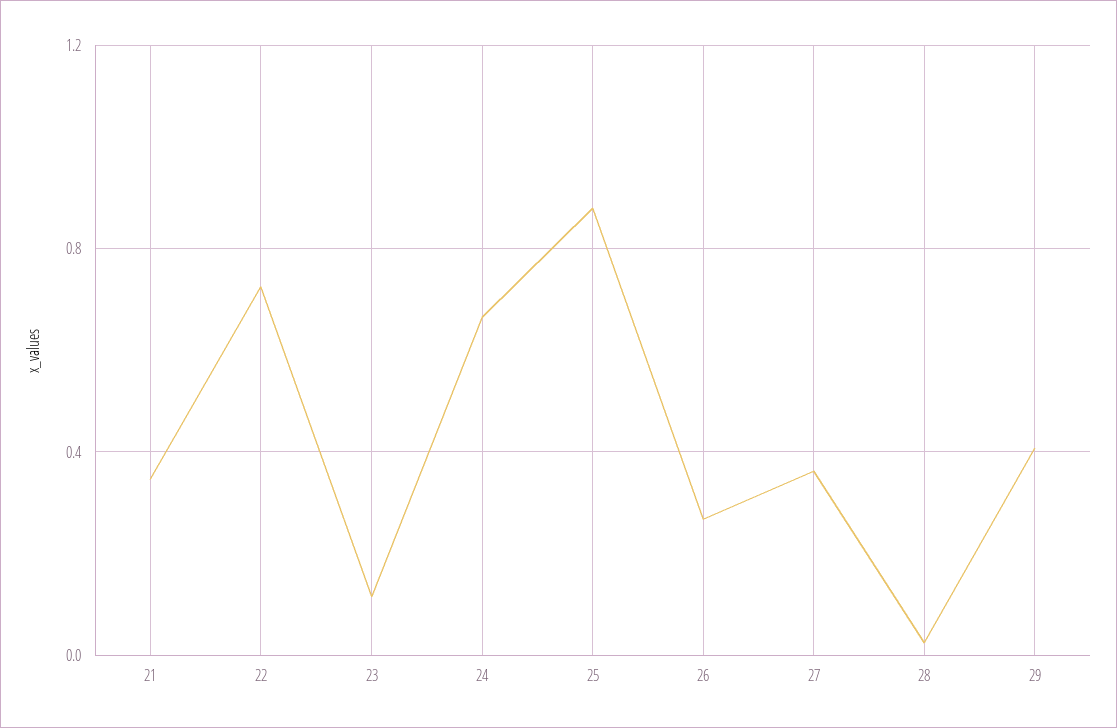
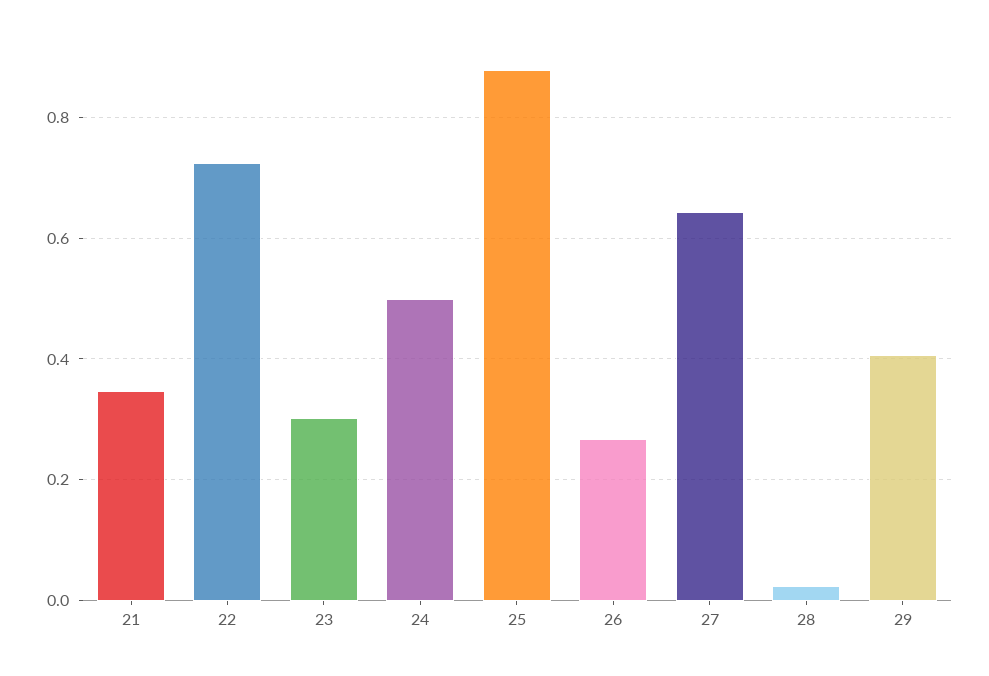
  {
    "21": 0.34,
    "22": 0.72,
-   "23": 0.1,
+   "23": 0.3,
-   "24": 0.65,
+   "24": 0.5,
    "25": 0.88,
    "26": 0.26,
-   "27": 0.35,
+   "27": 0.64,
    "28": 0.02,
    "29": 0.4
  }

